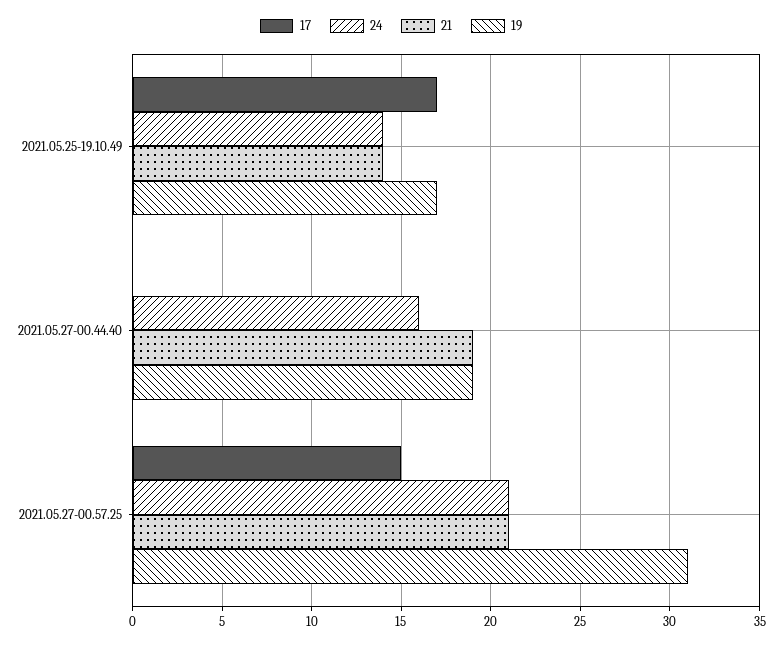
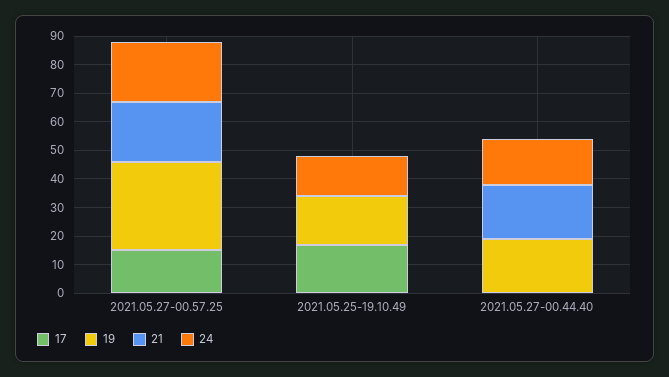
  {
    "17": {
      "2021.05.25-19.10.49": 17,
      "2021.05.27-00.44.40": 0,
      "2021.05.27-00.57.25": 15
    },
    "24": {
      "2021.05.25-19.10.49": 14,
      "2021.05.27-00.44.40": 16,
      "2021.05.27-00.57.25": 21
    },
    "21": {
-     "2021.05.25-19.10.49": 14,
+     "2021.05.25-19.10.49": 0,
      "2021.05.27-00.44.40": 19,
      "2021.05.27-00.57.25": 21
    },
    "19": {
      "2021.05.25-19.10.49": 17,
      "2021.05.27-00.44.40": 19,
      "2021.05.27-00.57.25": 31
    }
  }

